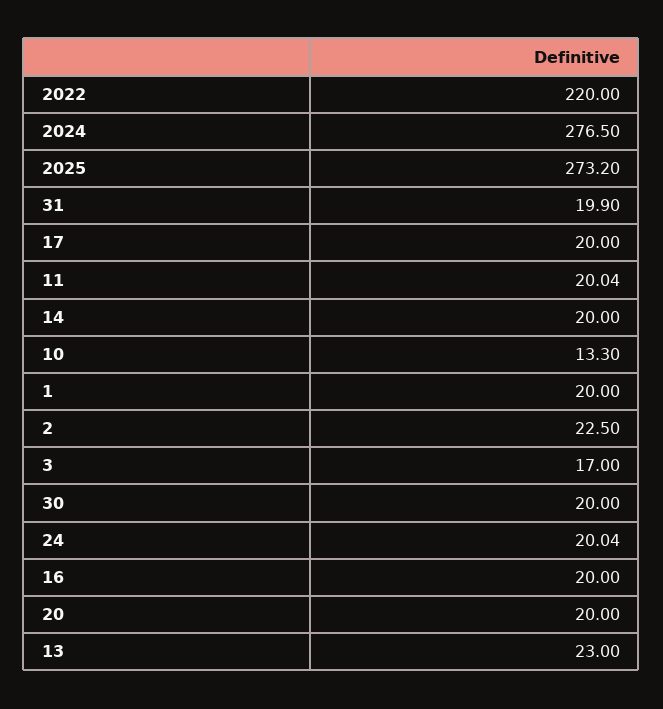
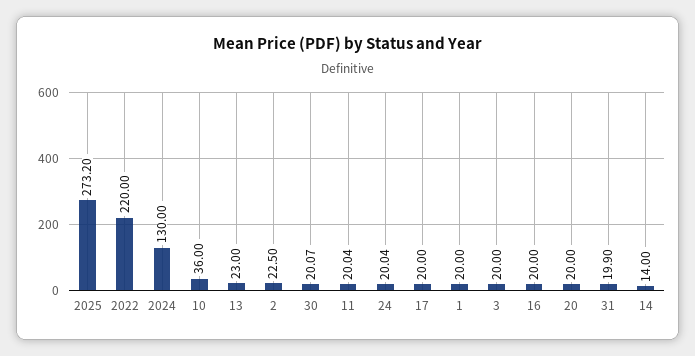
  {
    "2022": 220,
-   "2024": 276.5,
+   "2024": 130,
    "2025": 273.2,
    "31": 19.9,
    "17": 20,
    "11": 20.04,
-   "14": 20,
+   "14": 14,
-   "10": 13.3,
+   "10": 36,
    "1": 20,
    "2": 22.5,
-   "3": 17,
+   "3": 20,
-   "30": 20,
+   "30": 20.07,
    "24": 20.04,
    "16": 20,
    "20": 20,
    "13": 23
  }

